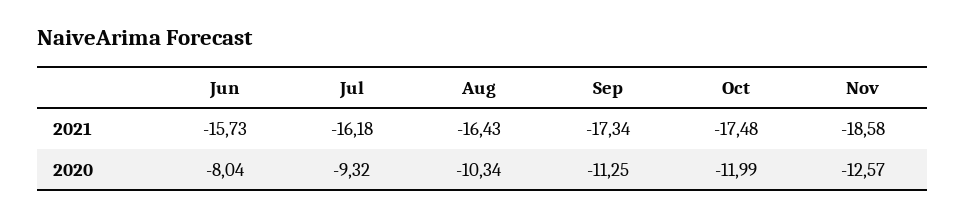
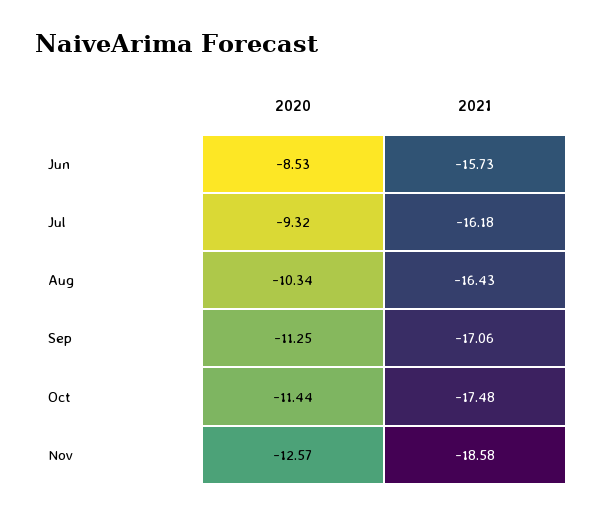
  {
    "Jun": {
      "2021": -15.73,
-     "2020": -8.04
+     "2020": -8.53
    },
    "Jul": {
      "2021": -16.18,
      "2020": -9.32
    },
    "Aug": {
      "2021": -16.43,
      "2020": -10.34
    },
    "Sep": {
-     "2021": -17.34,
+     "2021": -17.06,
      "2020": -11.25
    },
    "Oct": {
      "2021": -17.48,
-     "2020": -11.99
+     "2020": -11.44
    },
    "Nov": {
      "2021": -18.58,
      "2020": -12.57
    }
  }

